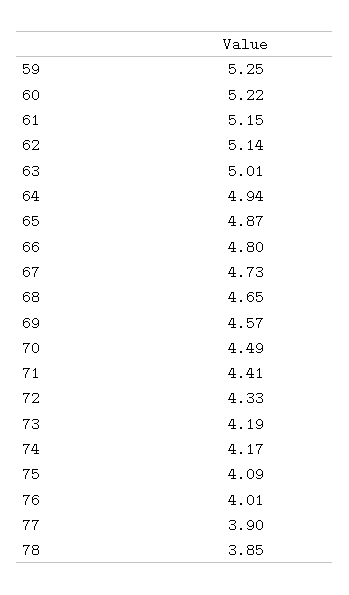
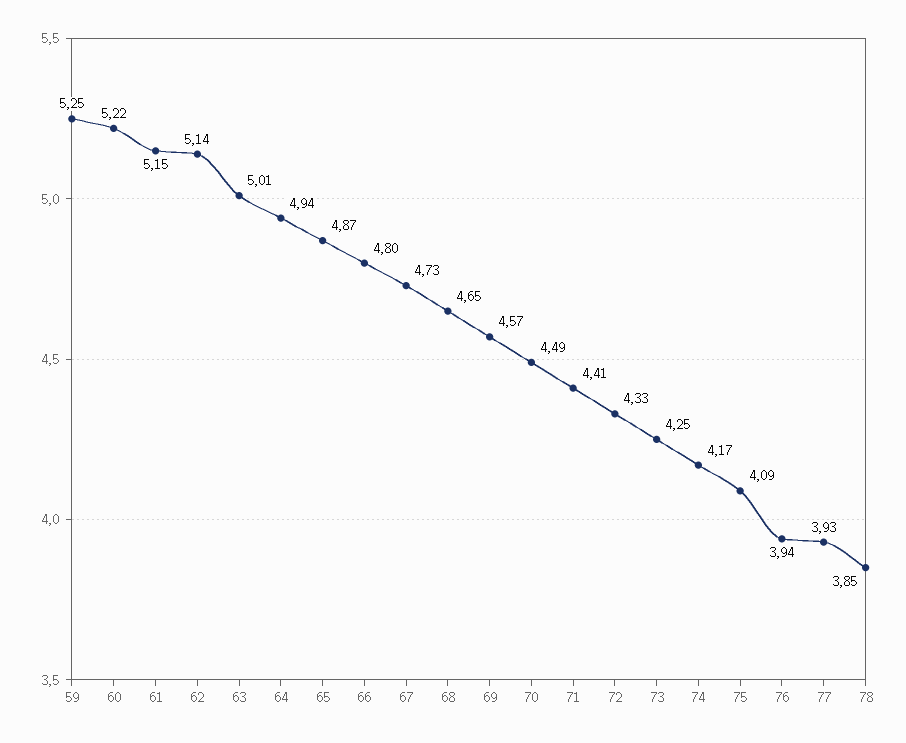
  {
    "59": 5.25,
    "60": 5.22,
    "61": 5.15,
    "62": 5.14,
    "63": 5.01,
    "64": 4.94,
    "65": 4.87,
    "66": 4.8,
    "67": 4.73,
    "68": 4.65,
    "69": 4.57,
    "70": 4.49,
    "71": 4.41,
    "72": 4.33,
-   "73": 4.19,
+   "73": 4.25,
    "74": 4.17,
    "75": 4.09,
-   "76": 4.01,
+   "76": 3.94,
-   "77": 3.9,
+   "77": 3.93,
    "78": 3.85
  }

